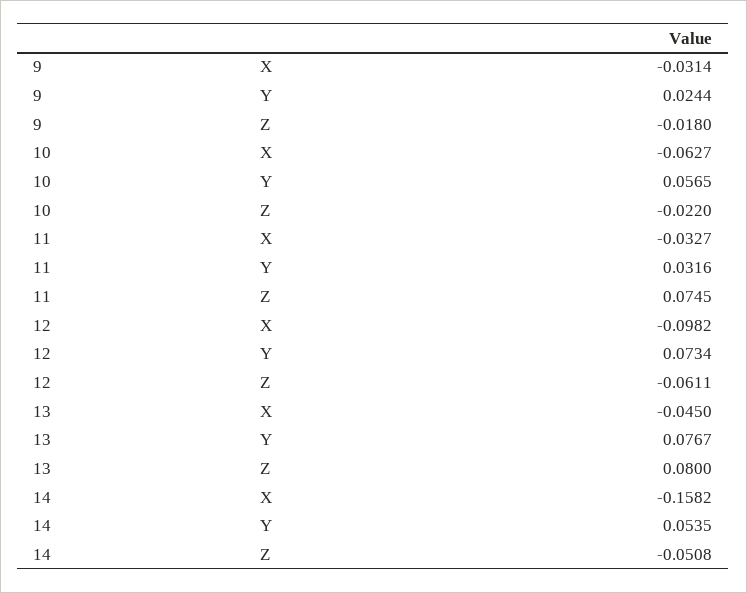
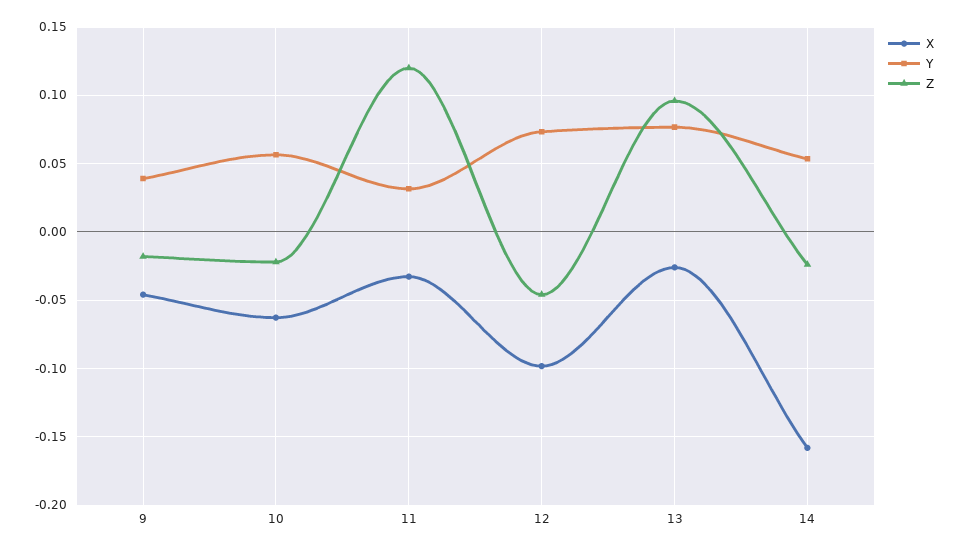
  {
    "X": {
-     "9": -0.0314,
+     "9": -0.045,
      "10": -0.0627,
      "11": -0.0327,
      "12": -0.0982,
-     "13": -0.045,
+     "13": -0.025,
      "14": -0.1582
    },
    "Y": {
-     "9": 0.0244,
+     "9": 0.04,
      "10": 0.0565,
      "11": 0.0316,
      "12": 0.0734,
      "13": 0.0767,
      "14": 0.0535
    },
    "Z": {
      "9": -0.018,
      "10": -0.022,
-     "11": 0.0745,
+     "11": 0.12,
-     "12": -0.0611,
+     "12": -0.045,
-     "13": 0.08,
+     "13": 0.095,
-     "14": -0.0508
+     "14": -0.025
    }
  }

